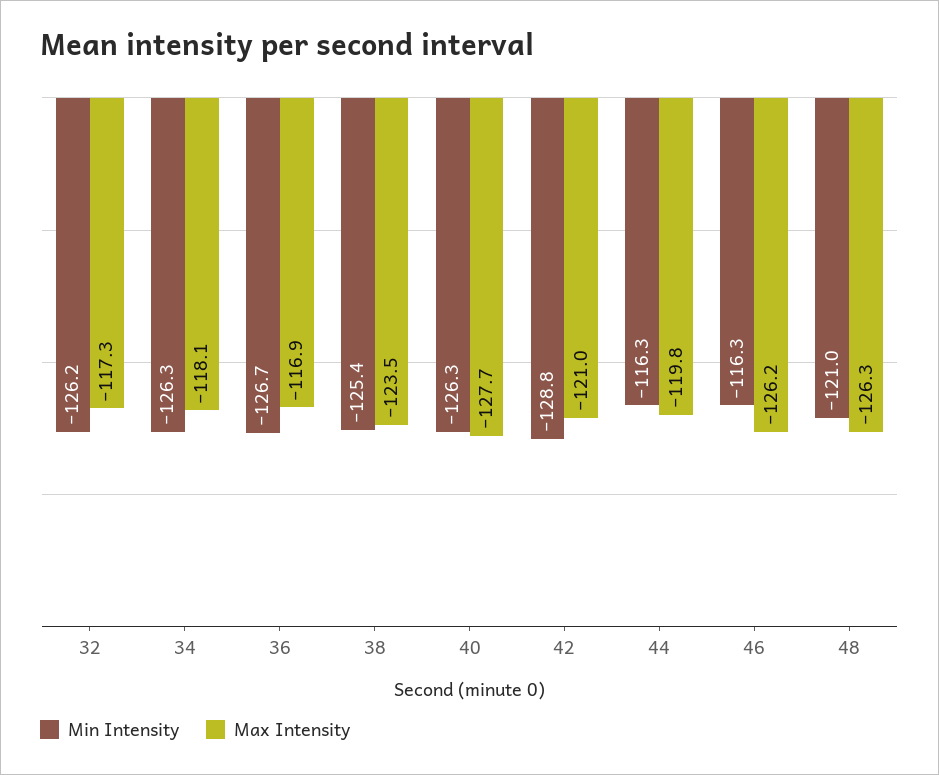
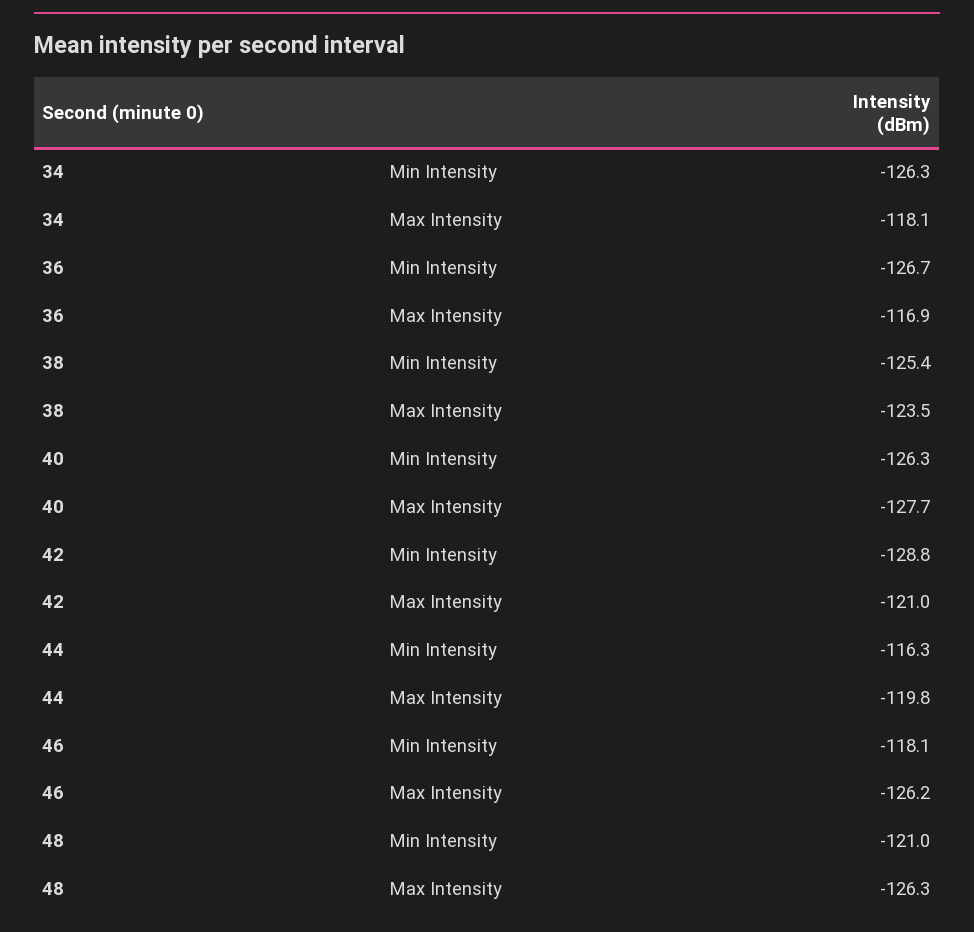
  {
    "Min Intensity": {
-     "32": -126.2,
      "34": -126.3,
      "36": -126.7,
      "38": -125.4,
      "40": -126.3,
      "42": -128.8,
      "44": -116.3,
-     "46": -116.3,
+     "46": -118.1,
      "48": -121
    },
    "Max Intensity": {
-     "32": -117.3,
      "34": -118.1,
      "36": -116.9,
      "38": -123.5,
      "40": -127.7,
      "42": -121,
      "44": -119.8,
      "46": -126.2,
      "48": -126.3
    }
  }

